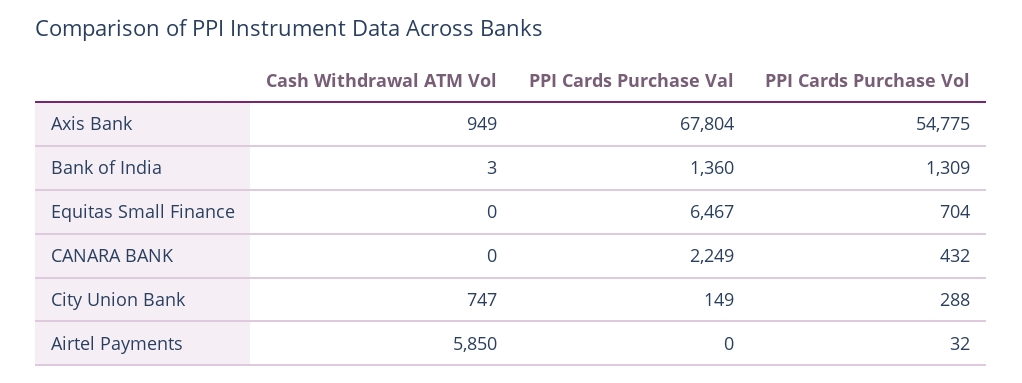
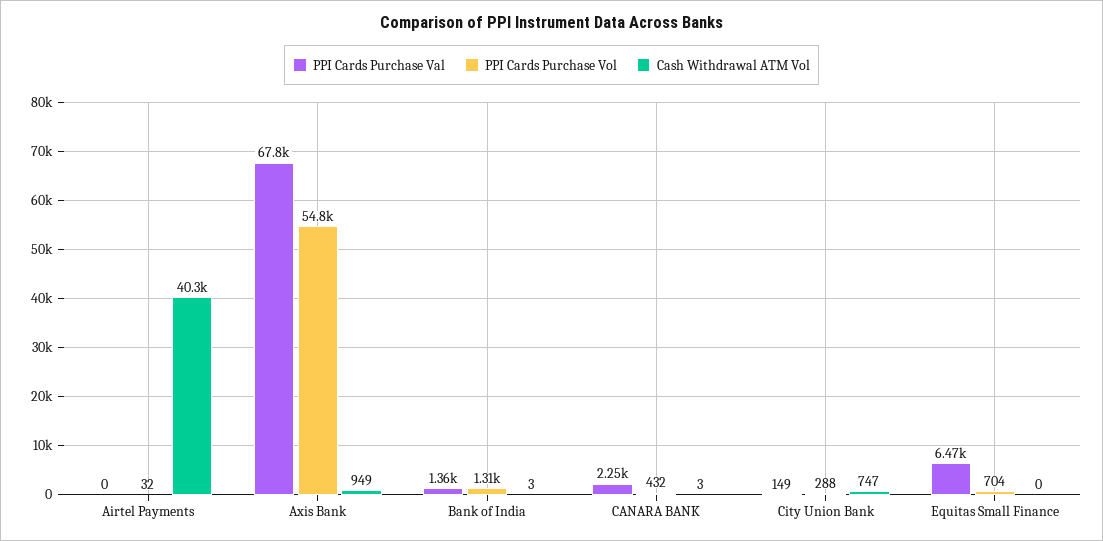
  {
    "Cash Withdrawal ATM Vol": {
      "Axis Bank": 949,
      "Bank of India": 3,
      "Equitas Small Finance": 0,
-     "CANARA BANK": 0,
+     "CANARA BANK": 3,
      "City Union Bank": 747,
-     "Airtel Payments": 5850
+     "Airtel Payments": 40300
    },
    "PPI Cards Purchase Val": {
      "Axis Bank": 67804,
      "Bank of India": 1360,
      "Equitas Small Finance": 6467,
      "CANARA BANK": 2249,
      "City Union Bank": 149,
      "Airtel Payments": 0
    },
    "PPI Cards Purchase Vol": {
      "Axis Bank": 54775,
      "Bank of India": 1309,
      "Equitas Small Finance": 704,
      "CANARA BANK": 432,
      "City Union Bank": 288,
      "Airtel Payments": 32
    }
  }

